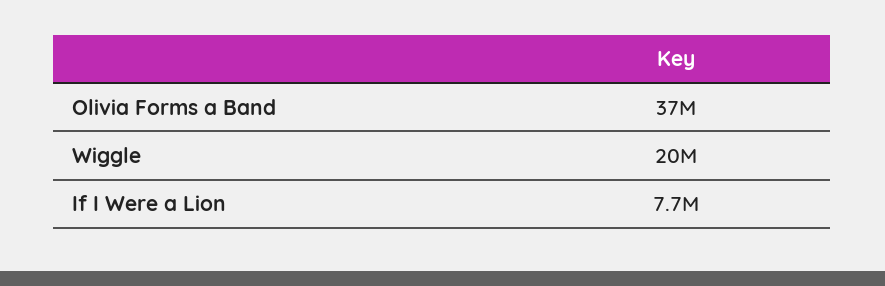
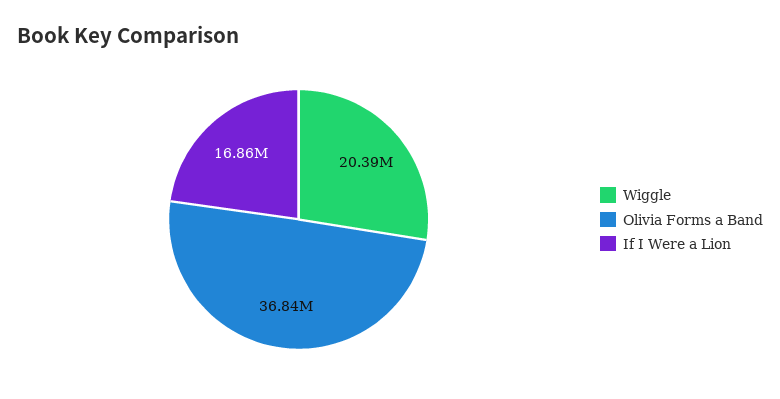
  {
    "Olivia Forms a Band": 36840000,
    "Wiggle": 20390000,
-   "If I Were a Lion": 7700000
+   "If I Were a Lion": 16860000
  }

